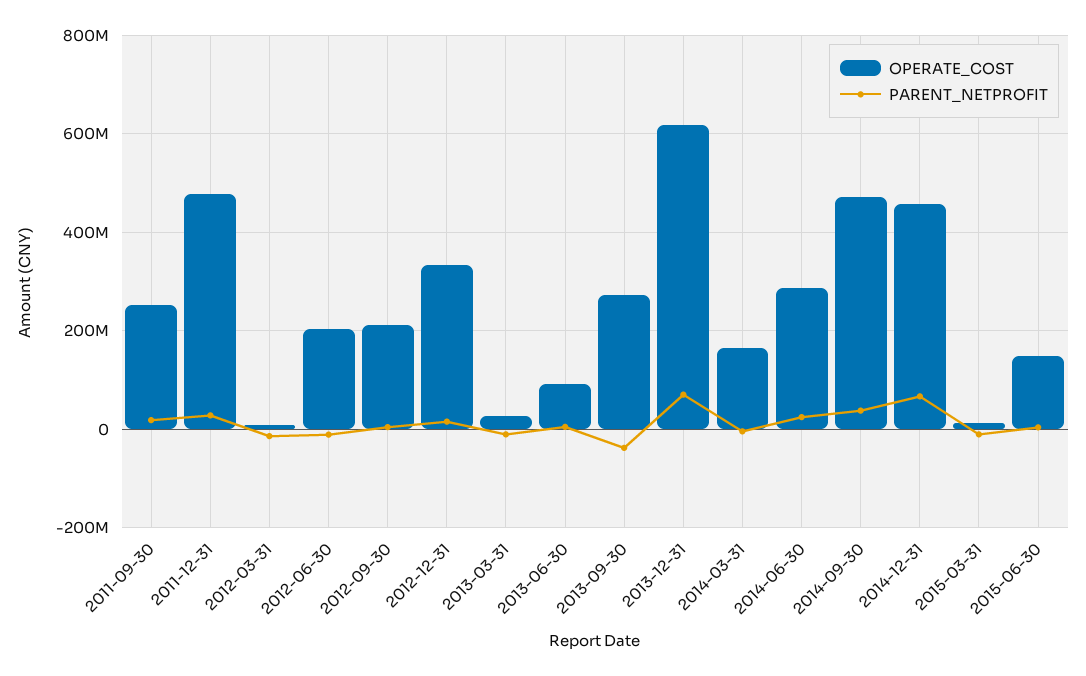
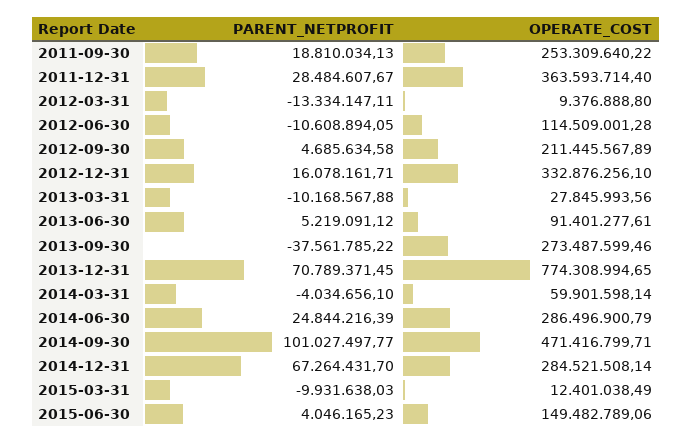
  {
    "OPERATE_COST": {
      "2011-09-30": 253309640.22,
-     "2011-12-31": 480000000,
+     "2011-12-31": 363593714.4,
      "2012-03-31": 9376888.8,
-     "2012-06-30": 200000000,
+     "2012-06-30": 114509001.28,
      "2012-09-30": 211445567.89,
      "2012-12-31": 332876256.1,
      "2013-03-31": 27845993.56,
      "2013-06-30": 91401277.61,
      "2013-09-30": 273487599.46,
-     "2013-12-31": 620000000,
+     "2013-12-31": 774308994.65,
-     "2014-03-31": 160000000,
+     "2014-03-31": 59901598.14,
      "2014-06-30": 286496900.79,
      "2014-09-30": 471416799.71,
-     "2014-12-31": 460000000,
+     "2014-12-31": 284521508.14,
      "2015-03-31": 12401038.49,
      "2015-06-30": 149482789.06
    },
    "PARENT_NETPROFIT": {
      "2011-09-30": 18810034.13,
      "2011-12-31": 28484607.67,
      "2012-03-31": -13334147.11,
      "2012-06-30": -10608894.05,
      "2012-09-30": 4685634.58,
      "2012-12-31": 16078161.71,
      "2013-03-31": -10168567.88,
      "2013-06-30": 5219091.12,
      "2013-09-30": -37561785.22,
      "2013-12-31": 70789371.45,
      "2014-03-31": -4034656.1,
      "2014-06-30": 24844216.39,
-     "2014-09-30": 40000000,
+     "2014-09-30": 101027497.77,
      "2014-12-31": 67264431.7,
      "2015-03-31": -9931638.03,
      "2015-06-30": 4046165.23
    }
  }

